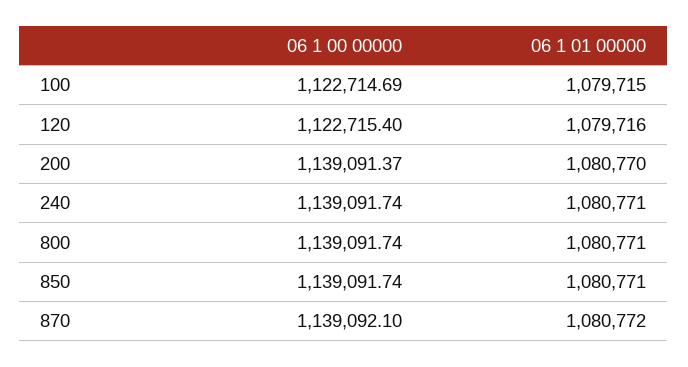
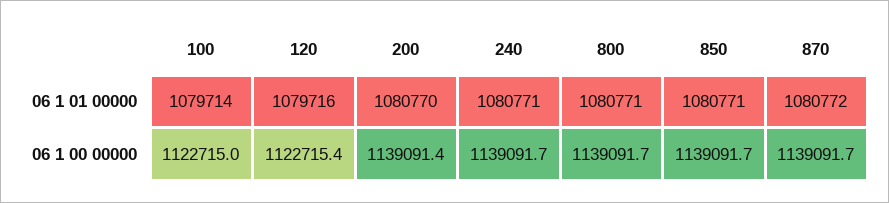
  {
    "06 1 00 00000": {
-     "100": 1122714.69,
+     "100": 1122715,
      "120": 1122715.4,
      "200": 1139091.37,
      "240": 1139091.74,
      "800": 1139091.74,
      "850": 1139091.74,
-     "870": 1139092.1
+     "870": 1139091.7
    },
    "06 1 01 00000": {
-     "100": 1079715,
+     "100": 1079714,
      "120": 1079716,
      "200": 1080770,
      "240": 1080771,
      "800": 1080771,
      "850": 1080771,
      "870": 1080772
    }
  }

